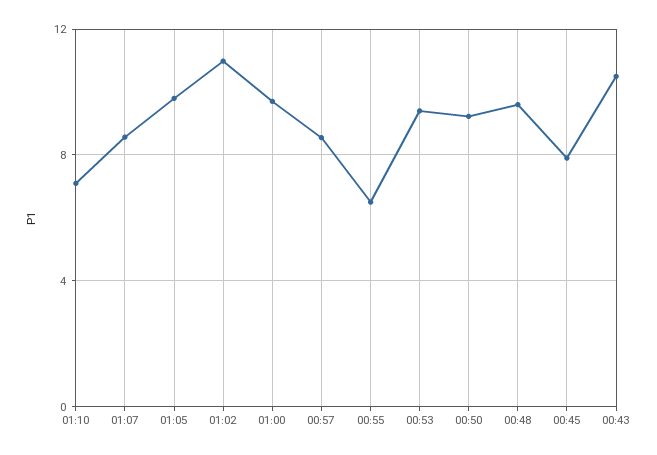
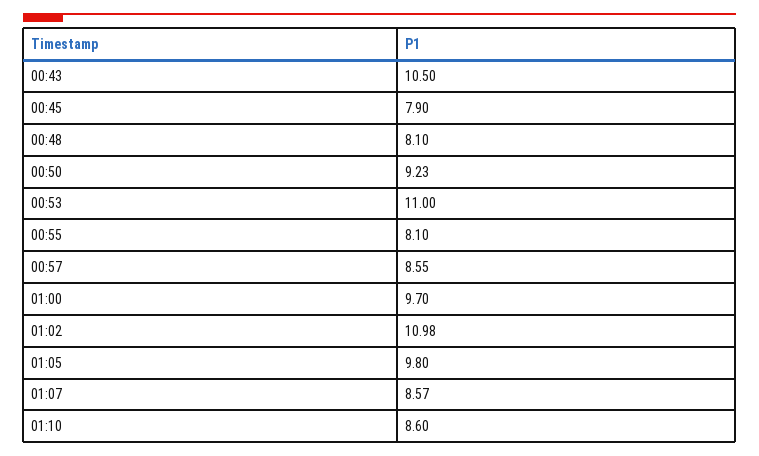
  {
-   "01:10": 7,
+   "01:10": 8.6,
    "01:07": 8.57,
    "01:05": 9.8,
    "01:02": 10.98,
    "01:00": 9.7,
    "00:57": 8.55,
-   "00:55": 6.5,
+   "00:55": 8.1,
-   "00:53": 9.5,
+   "00:53": 11,
    "00:50": 9.23,
-   "00:48": 9.5,
+   "00:48": 8.1,
    "00:45": 7.9,
    "00:43": 10.5
  }

